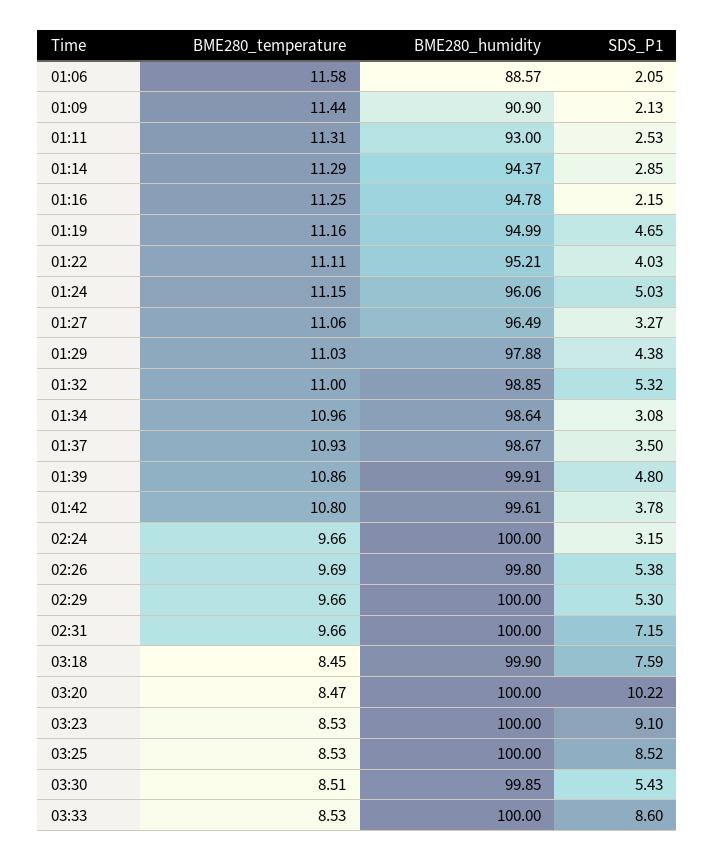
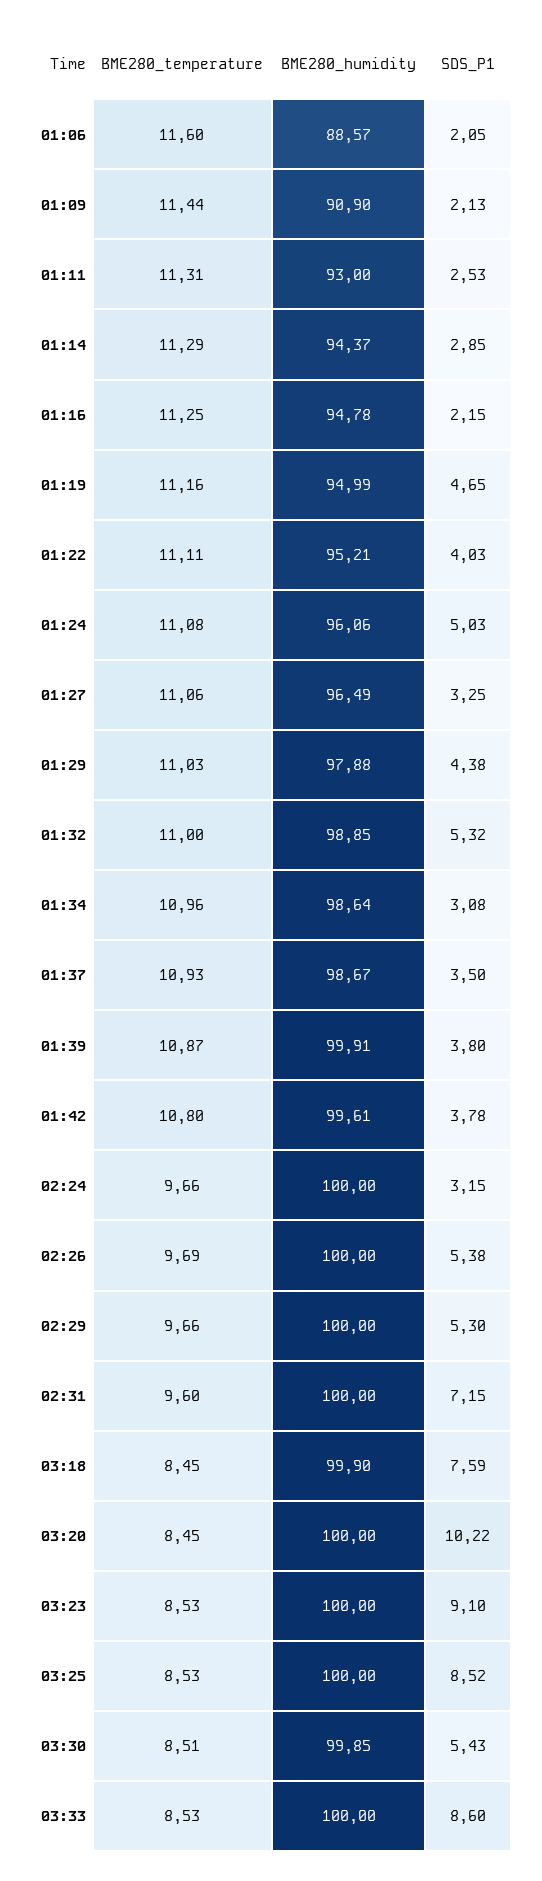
  {
    "BME280_temperature": {
-     "01:06": 11.58,
+     "01:06": 11.6,
      "01:09": 11.44,
      "01:11": 11.31,
      "01:14": 11.29,
      "01:16": 11.25,
      "01:19": 11.16,
      "01:22": 11.11,
-     "01:24": 11.15,
+     "01:24": 11.08,
      "01:27": 11.06,
      "01:29": 11.03,
      "01:32": 11,
      "01:34": 10.96,
      "01:37": 10.93,
-     "01:39": 10.86,
+     "01:39": 10.87,
      "01:42": 10.8,
      "02:24": 9.66,
      "02:26": 9.69,
      "02:29": 9.66,
-     "02:31": 9.66,
+     "02:31": 9.6,
      "03:18": 8.45,
-     "03:20": 8.47,
+     "03:20": 8.45,
      "03:23": 8.53,
      "03:25": 8.53,
      "03:30": 8.51,
      "03:33": 8.53
    },
    "BME280_humidity": {
      "01:06": 88.57,
      "01:09": 90.9,
      "01:11": 93,
      "01:14": 94.37,
      "01:16": 94.78,
      "01:19": 94.99,
      "01:22": 95.21,
      "01:24": 96.06,
      "01:27": 96.49,
      "01:29": 97.88,
      "01:32": 98.85,
      "01:34": 98.64,
      "01:37": 98.67,
      "01:39": 99.91,
      "01:42": 99.61,
      "02:24": 100,
-     "02:26": 99.8,
+     "02:26": 100,
      "02:29": 100,
      "02:31": 100,
      "03:18": 99.9,
      "03:20": 100,
      "03:23": 100,
      "03:25": 100,
      "03:30": 99.85,
      "03:33": 100
    },
    "SDS_P1": {
      "01:06": 2.05,
      "01:09": 2.13,
      "01:11": 2.53,
      "01:14": 2.85,
      "01:16": 2.15,
      "01:19": 4.65,
      "01:22": 4.03,
      "01:24": 5.03,
-     "01:27": 3.27,
+     "01:27": 3.25,
      "01:29": 4.38,
      "01:32": 5.32,
      "01:34": 3.08,
      "01:37": 3.5,
-     "01:39": 4.8,
+     "01:39": 3.8,
      "01:42": 3.78,
      "02:24": 3.15,
      "02:26": 5.38,
      "02:29": 5.3,
      "02:31": 7.15,
      "03:18": 7.59,
      "03:20": 10.22,
      "03:23": 9.1,
      "03:25": 8.52,
      "03:30": 5.43,
      "03:33": 8.6
    }
  }

